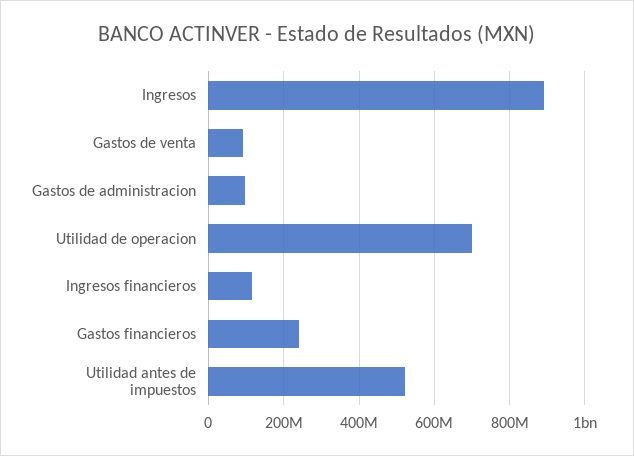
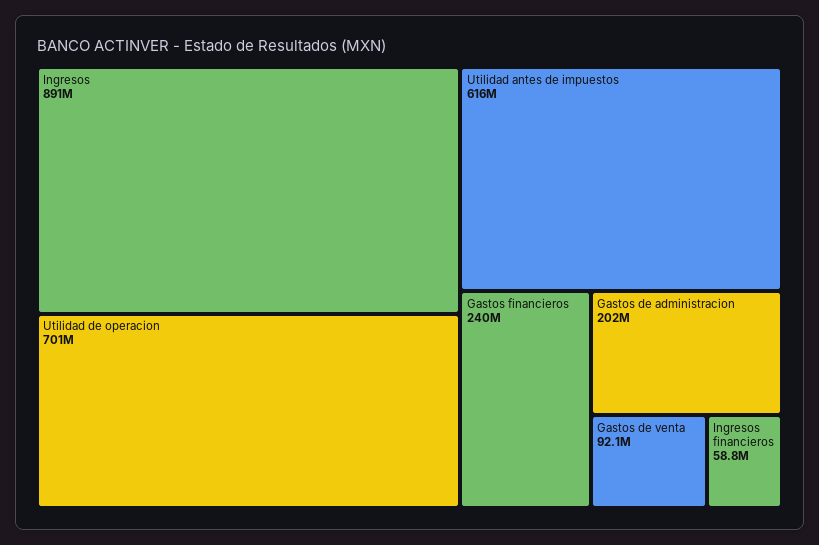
  {
    "Ingresos": 891000000,
    "Gastos de venta": 92100000,
-   "Gastos de administracion": 100000000,
+   "Gastos de administracion": 202000000,
    "Utilidad de operacion": 701000000,
-   "Ingresos financieros": 120000000,
+   "Ingresos financieros": 58800000,
    "Gastos financieros": 240000000,
-   "Utilidad antes de impuestos": 520000000
+   "Utilidad antes de impuestos": 616000000
  }

